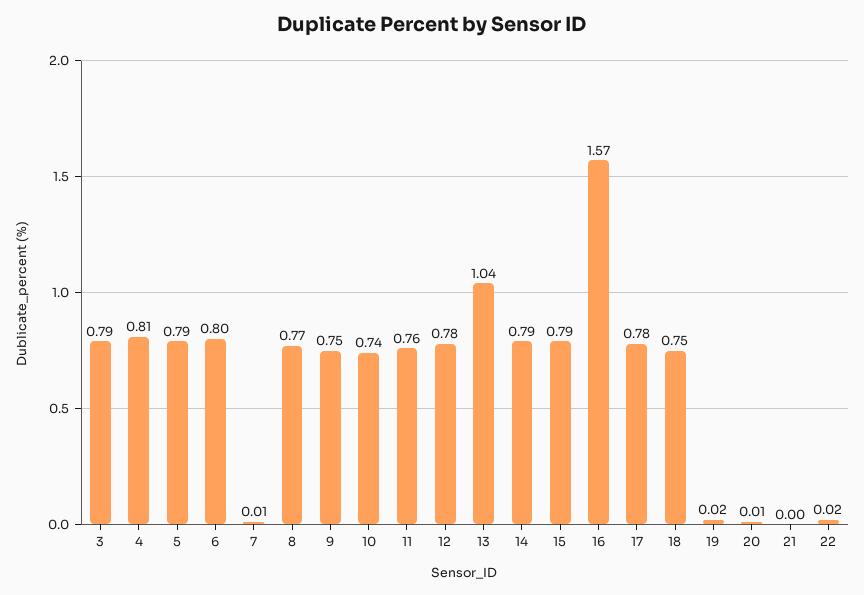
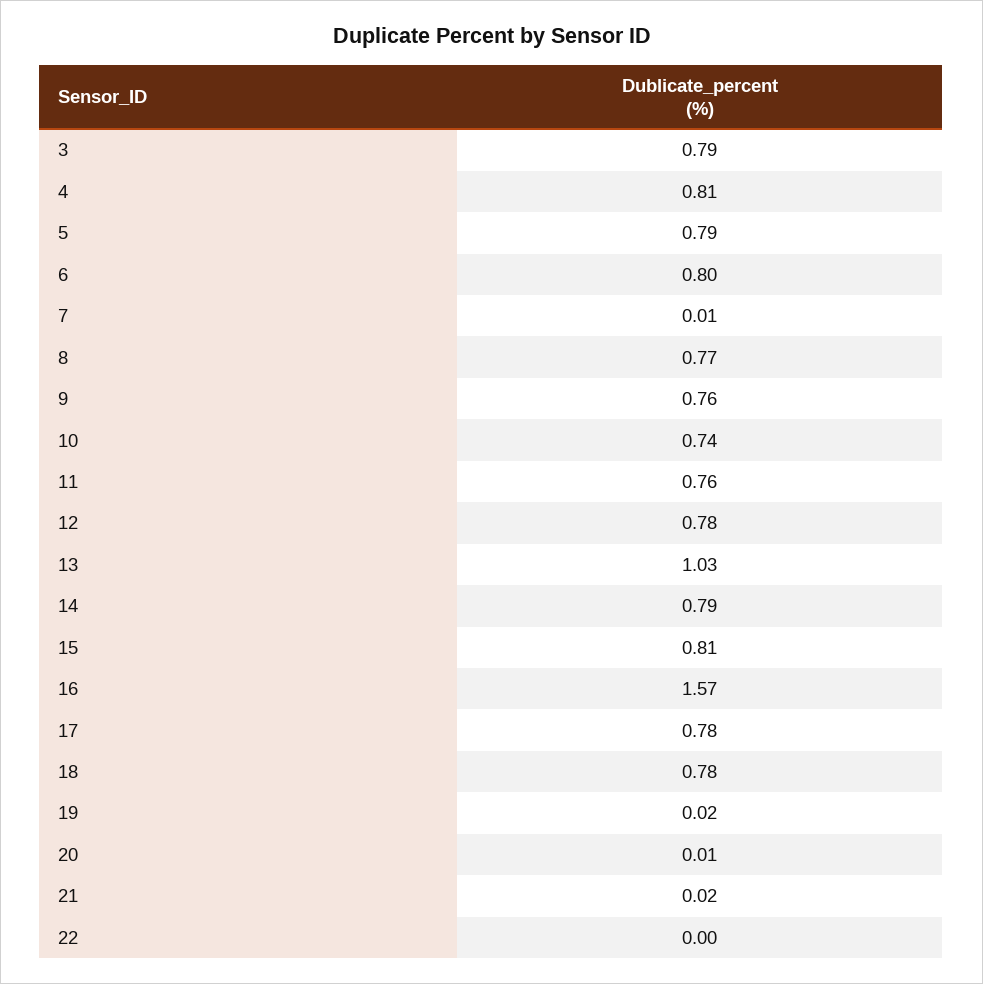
  {
    "3": 0.79,
    "4": 0.81,
    "5": 0.79,
    "6": 0.8,
    "7": 0.01,
    "8": 0.77,
-   "9": 0.75,
+   "9": 0.76,
    "10": 0.74,
    "11": 0.76,
    "12": 0.78,
-   "13": 1.04,
+   "13": 1.03,
    "14": 0.79,
-   "15": 0.79,
+   "15": 0.81,
    "16": 1.57,
    "17": 0.78,
-   "18": 0.75,
+   "18": 0.78,
    "19": 0.02,
    "20": 0.01,
-   "21": 0,
+   "21": 0.02,
-   "22": 0.02
+   "22": 0
  }

